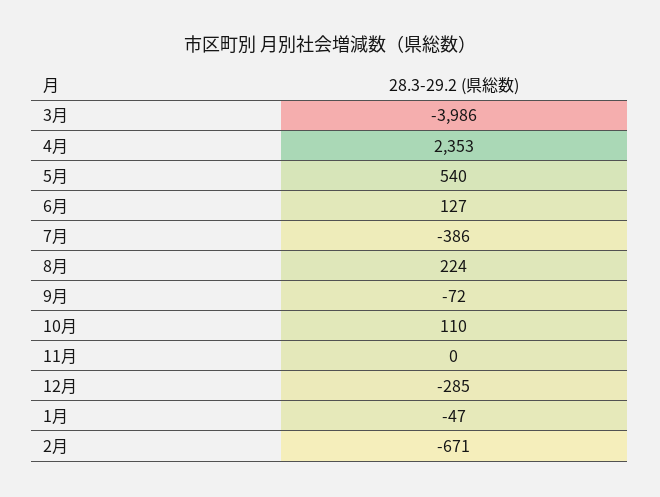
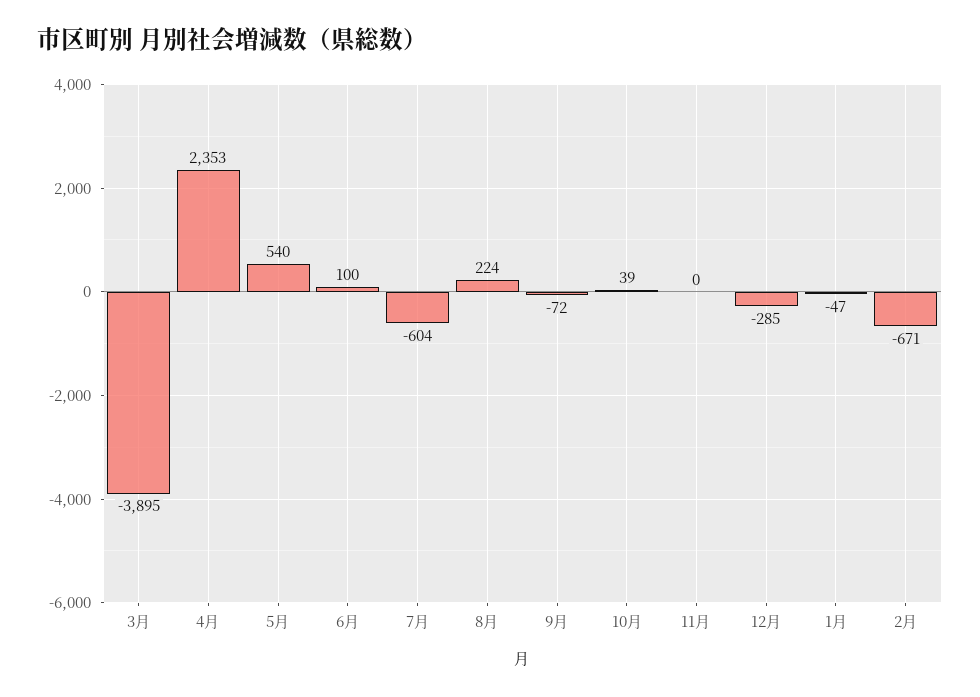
  {
-   "3月": -3986,
+   "3月": -3895,
    "4月": 2353,
    "5月": 540,
-   "6月": 127,
+   "6月": 100,
-   "7月": -386,
+   "7月": -604,
    "8月": 224,
    "9月": -72,
-   "10月": 110,
+   "10月": 39,
    "11月": 0,
    "12月": -285,
    "1月": -47,
    "2月": -671
  }

